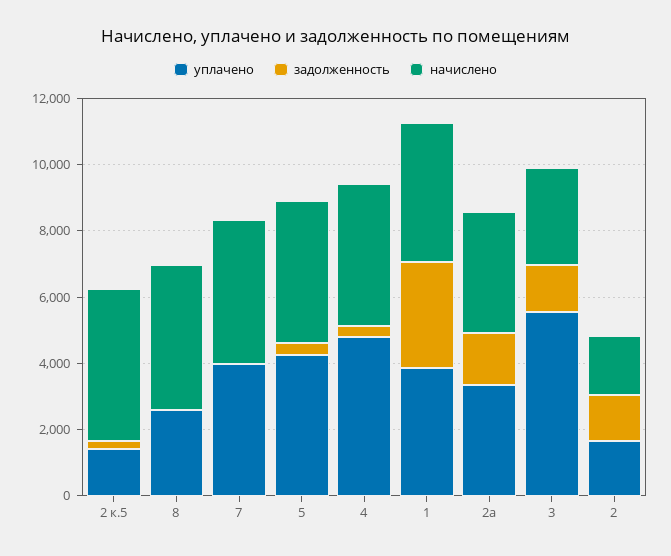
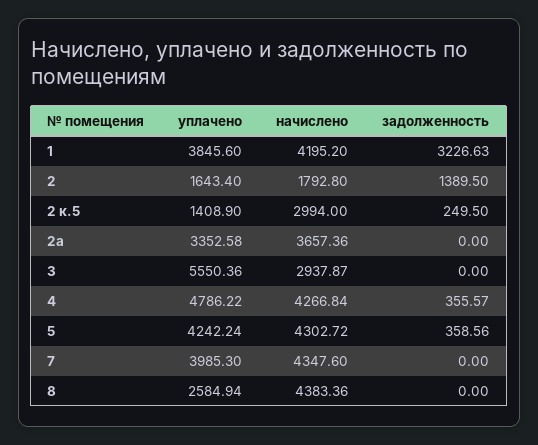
  {
    "уплачено": {
      "2 к.5": 1408.9,
      "8": 2584.94,
      "7": 3985.3,
      "5": 4242.24,
      "4": 4786.22,
      "1": 3845.6,
      "2а": 3352.58,
      "3": 5550.36,
      "2": 1643.4
    },
    "задолженность": {
      "2 к.5": 249.5,
      "8": 0,
      "7": 0,
      "5": 358.56,
      "4": 355.57,
      "1": 3226.63,
-     "2а": 1500,
+     "2а": 0,
-     "3": 1500,
+     "3": 0,
      "2": 1389.5
    },
    "начислено": {
-     "2 к.5": 4500,
+     "2 к.5": 2994,
      "8": 4383.36,
      "7": 4347.6,
      "5": 4302.72,
      "4": 4266.84,
      "1": 4195.2,
      "2а": 3657.36,
      "3": 2937.87,
      "2": 1792.8
    }
  }

